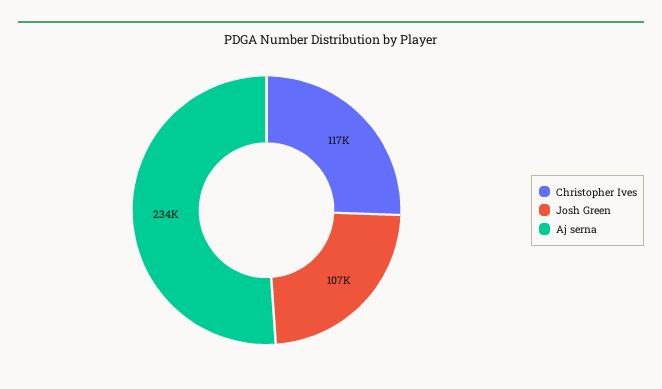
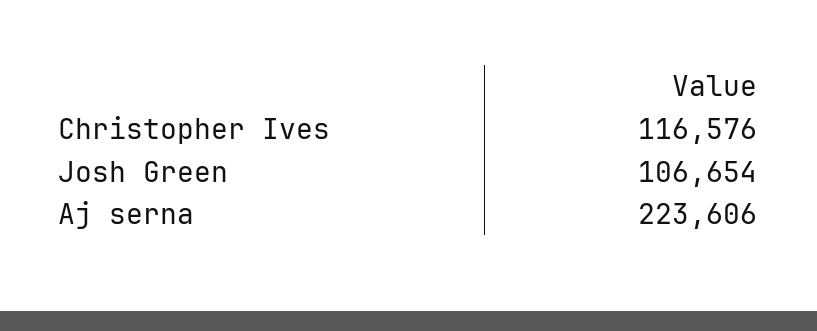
  {
    "Christopher Ives": 116576,
    "Josh Green": 106654,
-   "Aj serna": 234000
+   "Aj serna": 223606
  }

